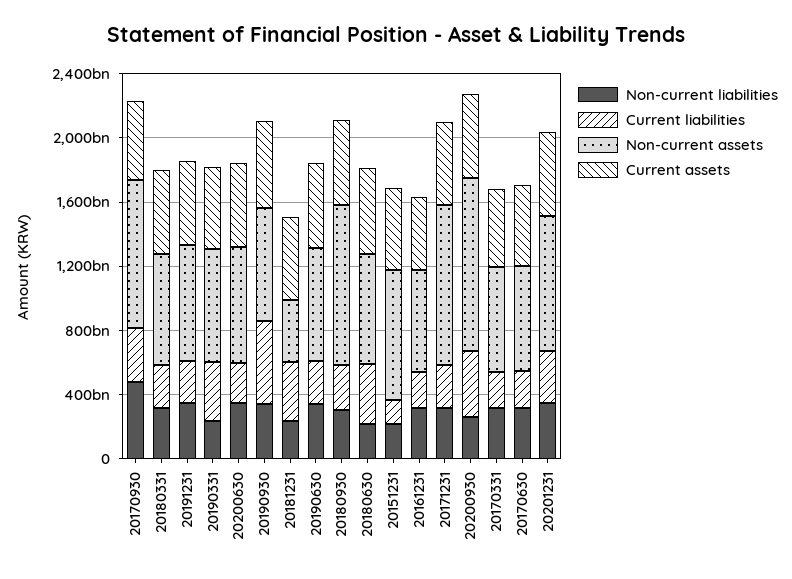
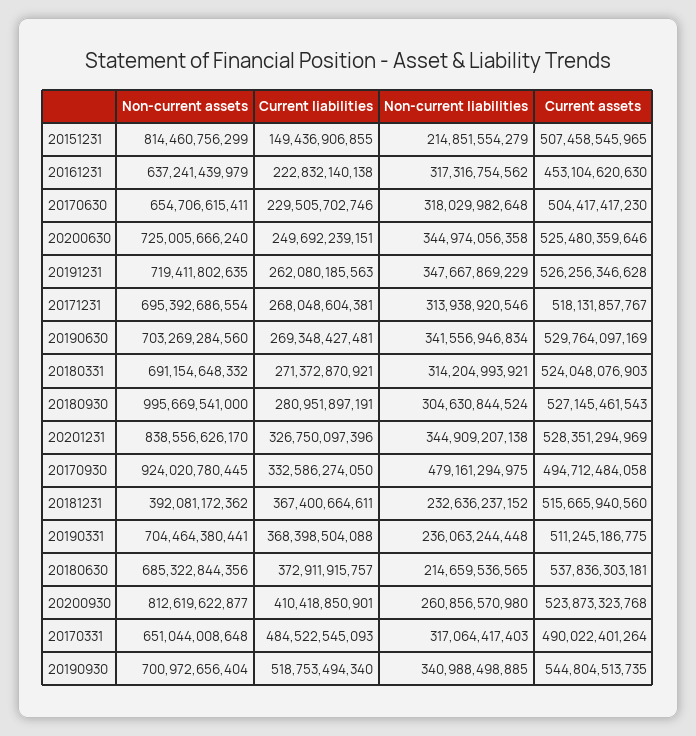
  {
    "Non-current liabilities": {
      "20170930": 479161294975,
      "20180331": 314204993921,
      "20191231": 347667869229,
      "20190331": 236063244448,
      "20200630": 344974056358,
      "20190930": 340988498885,
      "20181231": 232636237152,
      "20190630": 341556946834,
      "20180930": 304630844524,
      "20180630": 214659536565,
      "20151231": 214851554279,
      "20161231": 317316754562,
      "20171231": 313938920546,
      "20200930": 260856570980,
      "20170331": 317064417403,
      "20170630": 318029982648,
      "20201231": 344909207138
    },
    "Current liabilities": {
      "20170930": 332586274050,
      "20180331": 271372870921,
      "20191231": 262080185563,
      "20190331": 368398504088,
      "20200630": 249692239151,
      "20190930": 518753494340,
      "20181231": 367400664611,
      "20190630": 269348427481,
      "20180930": 280951897191,
      "20180630": 372911915757,
      "20151231": 149436906855,
      "20161231": 222832140138,
      "20171231": 268048604381,
      "20200930": 410418850901,
-     "20170331": 200000000000,
+     "20170331": 484522545093,
      "20170630": 229505702746,
      "20201231": 326750097396
    },
    "Non-current assets": {
      "20170930": 924020780445,
      "20180331": 691154648332,
      "20191231": 719411802635,
      "20190331": 704464380441,
      "20200630": 725005666240,
      "20190930": 700972656404,
      "20181231": 392081172362,
      "20190630": 703269284560,
      "20180930": 995669541000,
      "20180630": 685322844356,
      "20151231": 814460756299,
      "20161231": 637241439979,
-     "20171231": 1000000000000,
+     "20171231": 695392686554,
-     "20200930": 1100000000000,
+     "20200930": 812619622877,
      "20170331": 651044008648,
      "20170630": 654706615411,
      "20201231": 838556626170
    },
    "Current assets": {
      "20170930": 494712484058,
      "20180331": 524048076903,
      "20191231": 526256346628,
      "20190331": 511245186775,
      "20200630": 525480359646,
      "20190930": 544804513735,
      "20181231": 515665940560,
      "20190630": 529764097169,
      "20180930": 527145461543,
      "20180630": 537836303181,
      "20151231": 507458545965,
      "20161231": 453104620630,
      "20171231": 518131857767,
      "20200930": 523873323768,
      "20170331": 490022401264,
      "20170630": 504417417230,
      "20201231": 528351294969
    }
  }

